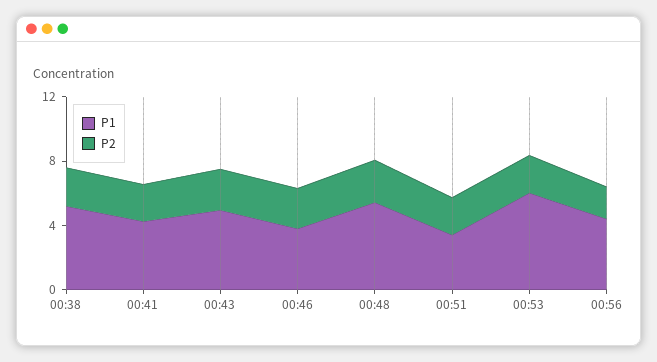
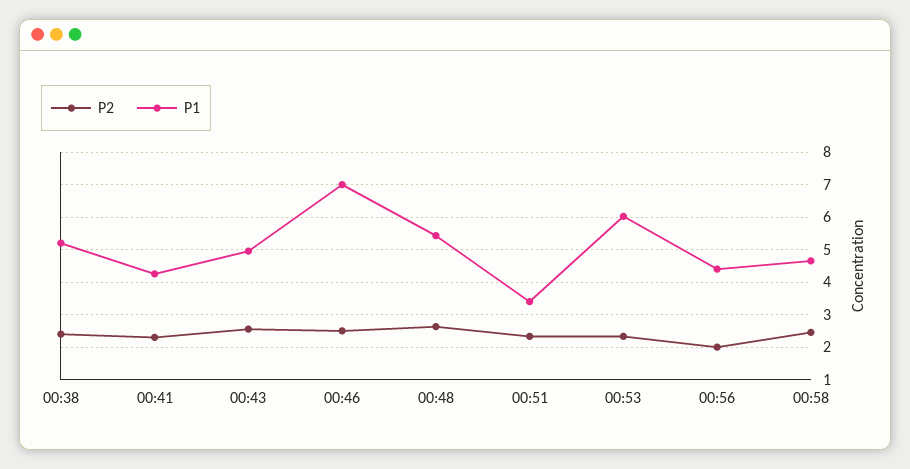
  {
    "P1": {
      "00:38": 5.2,
      "00:41": 4.2,
      "00:43": 5,
-     "00:46": 4,
+     "00:46": 7,
      "00:48": 5.4,
      "00:51": 3.4,
      "00:53": 6,
-     "00:56": 4.4
+     "00:56": 4.4,
+     "00:58": 4.6
    },
    "P2": {
      "00:38": 2.4,
      "00:41": 2.4,
      "00:43": 2.6,
      "00:46": 2.6,
      "00:48": 2.6,
      "00:51": 2.4,
      "00:53": 2.4,
-     "00:56": 2
+     "00:56": 2,
+     "00:58": 2.4
    }
  }

